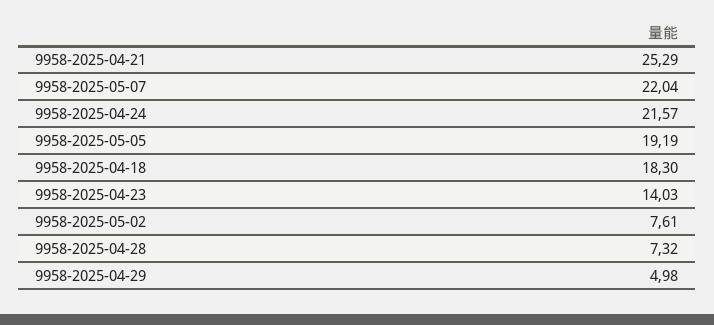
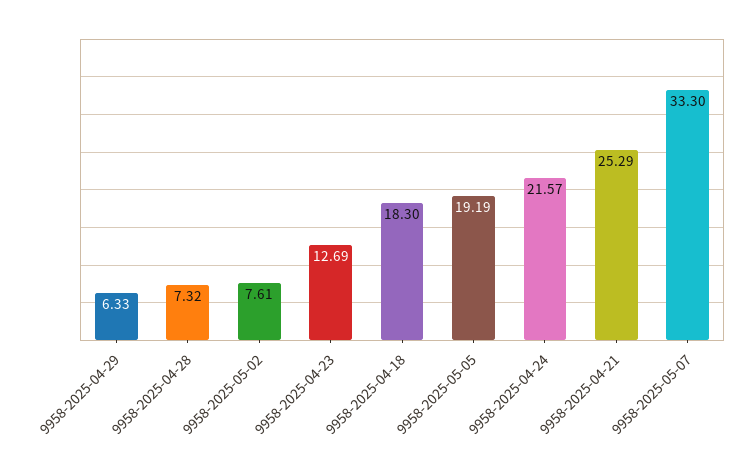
  {
    "9958-2025-04-21": 25.29,
-   "9958-2025-05-07": 22.04,
+   "9958-2025-05-07": 33.3,
    "9958-2025-04-24": 21.57,
    "9958-2025-05-05": 19.19,
    "9958-2025-04-18": 18.3,
-   "9958-2025-04-23": 14.03,
+   "9958-2025-04-23": 12.69,
    "9958-2025-05-02": 7.61,
    "9958-2025-04-28": 7.32,
-   "9958-2025-04-29": 4.98
+   "9958-2025-04-29": 6.33
  }

